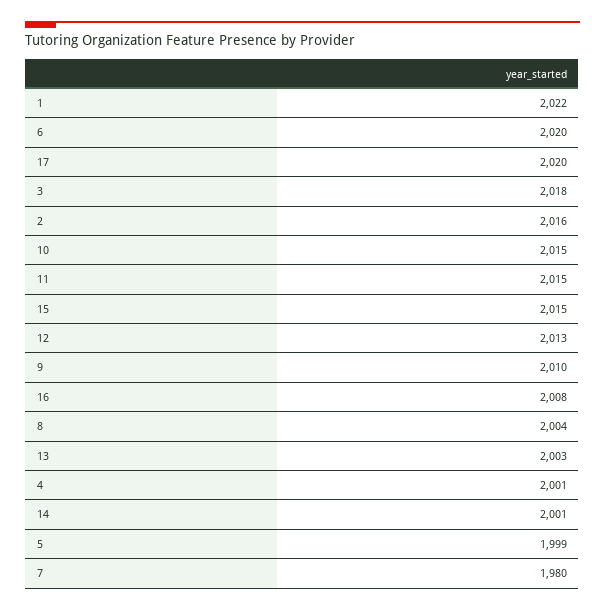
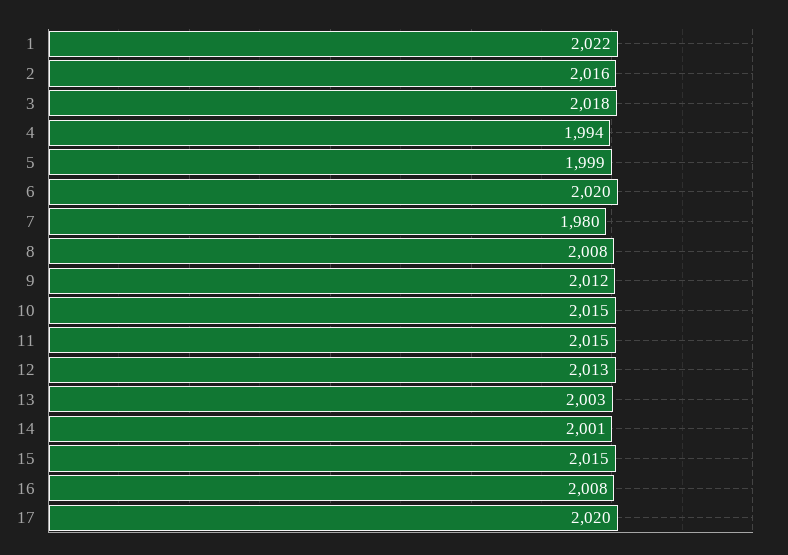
  {
    "1": 2022,
    "6": 2020,
    "17": 2020,
    "3": 2018,
    "2": 2016,
    "10": 2015,
    "11": 2015,
    "15": 2015,
    "12": 2013,
-   "9": 2010,
+   "9": 2012,
    "16": 2008,
-   "8": 2004,
+   "8": 2008,
    "13": 2003,
-   "4": 2001,
+   "4": 1994,
    "14": 2001,
    "5": 1999,
    "7": 1980
  }

